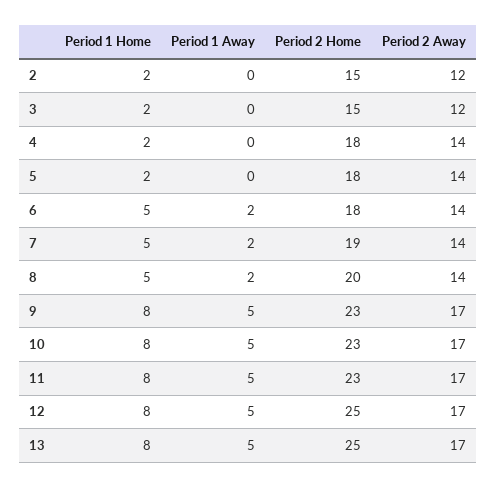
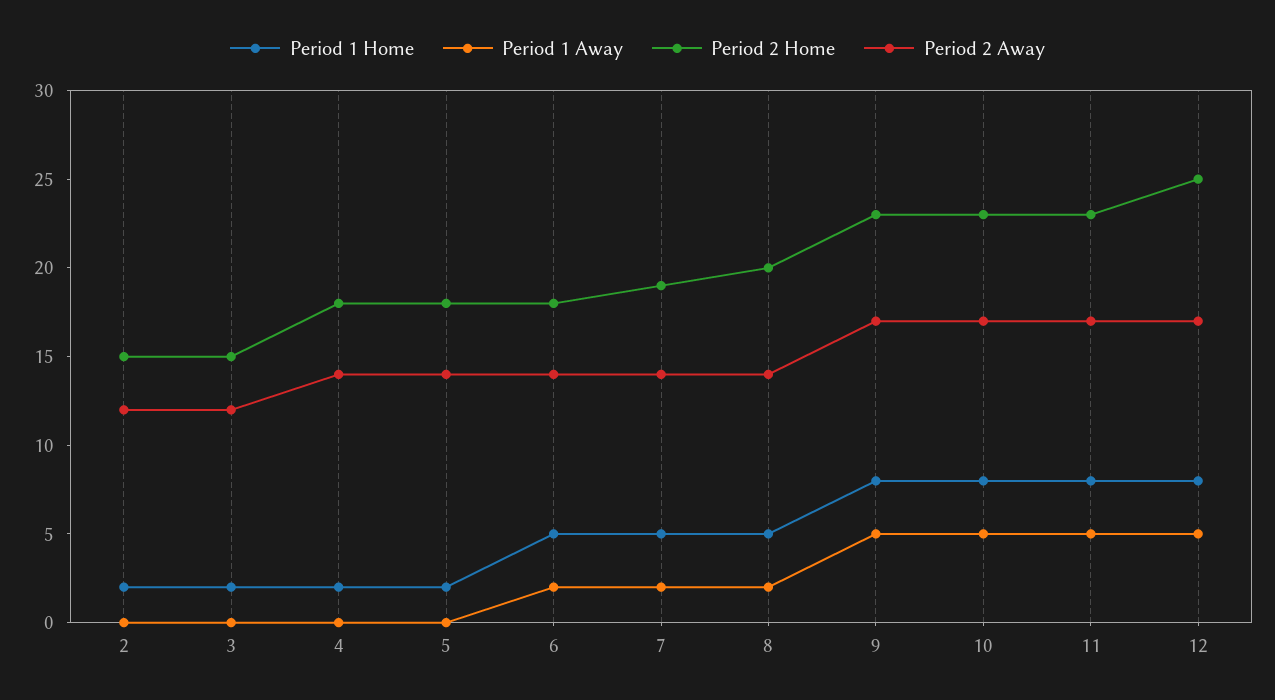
  {
    "Period 1 Home": {
      "2": 2,
      "3": 2,
      "4": 2,
      "5": 2,
      "6": 5,
      "7": 5,
      "8": 5,
      "9": 8,
      "10": 8,
      "11": 8,
-     "12": 8,
+     "12": 8
-     "13": 8
    },
    "Period 1 Away": {
      "2": 0,
      "3": 0,
      "4": 0,
      "5": 0,
      "6": 2,
      "7": 2,
      "8": 2,
      "9": 5,
      "10": 5,
      "11": 5,
-     "12": 5,
+     "12": 5
-     "13": 5
    },
    "Period 2 Home": {
      "2": 15,
      "3": 15,
      "4": 18,
      "5": 18,
      "6": 18,
      "7": 19,
      "8": 20,
      "9": 23,
      "10": 23,
      "11": 23,
-     "12": 25,
+     "12": 25
-     "13": 25
    },
    "Period 2 Away": {
      "2": 12,
      "3": 12,
      "4": 14,
      "5": 14,
      "6": 14,
      "7": 14,
      "8": 14,
      "9": 17,
      "10": 17,
      "11": 17,
-     "12": 17,
+     "12": 17
-     "13": 17
    }
  }

